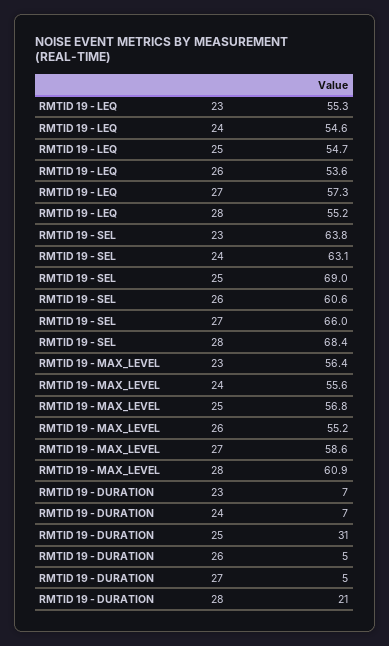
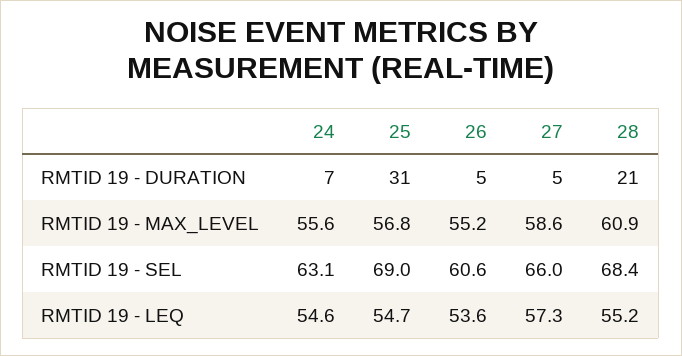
  {
    "RMTID 19 - LEQ": {
-     "23": 55.3,
      "24": 54.6,
      "25": 54.7,
      "26": 53.6,
      "27": 57.3,
      "28": 55.2
    },
    "RMTID 19 - SEL": {
-     "23": 63.8,
      "24": 63.1,
      "25": 69,
      "26": 60.6,
      "27": 66,
      "28": 68.4
    },
    "RMTID 19 - MAX_LEVEL": {
-     "23": 56.4,
      "24": 55.6,
      "25": 56.8,
      "26": 55.2,
      "27": 58.6,
      "28": 60.9
    },
    "RMTID 19 - DURATION": {
-     "23": 7,
      "24": 7,
      "25": 31,
      "26": 5,
      "27": 5,
      "28": 21
    }
  }

